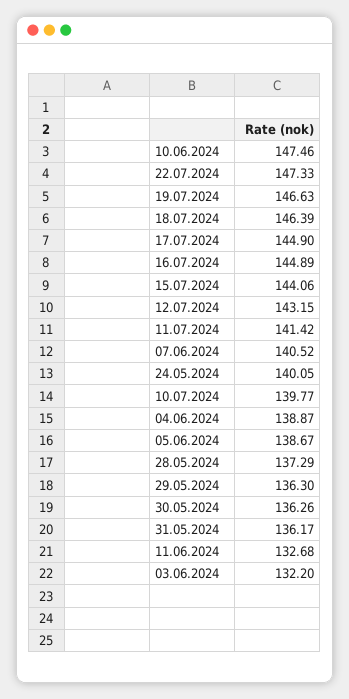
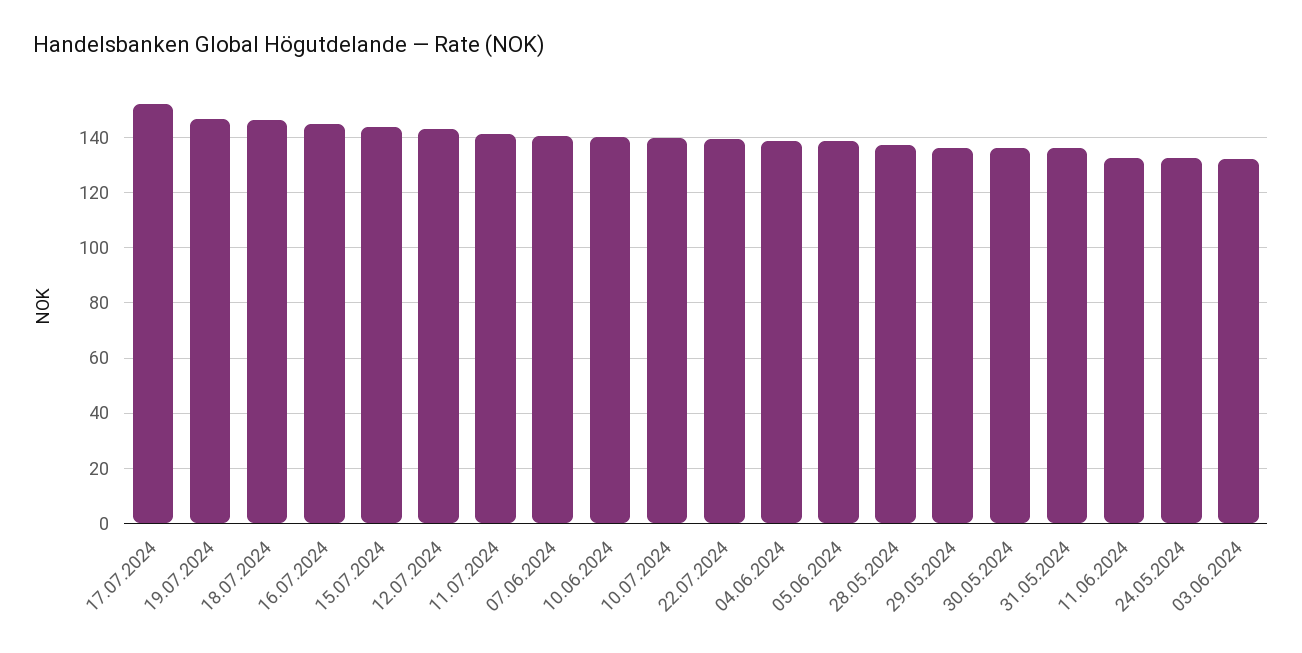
  {
-   "10.06.2024": 147.46,
+   "10.06.2024": 140,
-   "22.07.2024": 147.33,
+   "22.07.2024": 140,
    "19.07.2024": 146.63,
    "18.07.2024": 146.39,
-   "17.07.2024": 144.9,
+   "17.07.2024": 152.5,
    "16.07.2024": 144.89,
    "15.07.2024": 144.06,
    "12.07.2024": 143.15,
    "11.07.2024": 141.42,
    "07.06.2024": 140.52,
-   "24.05.2024": 140.05,
+   "24.05.2024": 132.5,
    "10.07.2024": 139.77,
    "04.06.2024": 138.87,
    "05.06.2024": 138.67,
    "28.05.2024": 137.29,
    "29.05.2024": 136.3,
    "30.05.2024": 136.26,
    "31.05.2024": 136.17,
    "11.06.2024": 132.68,
    "03.06.2024": 132.2
  }

